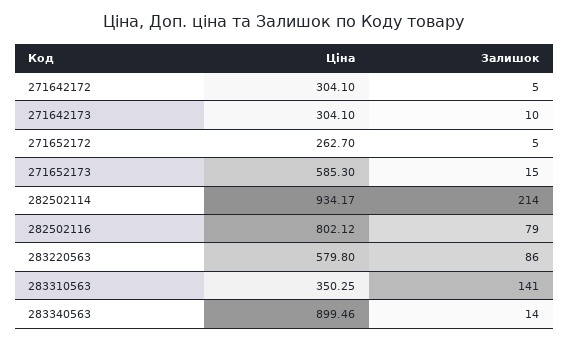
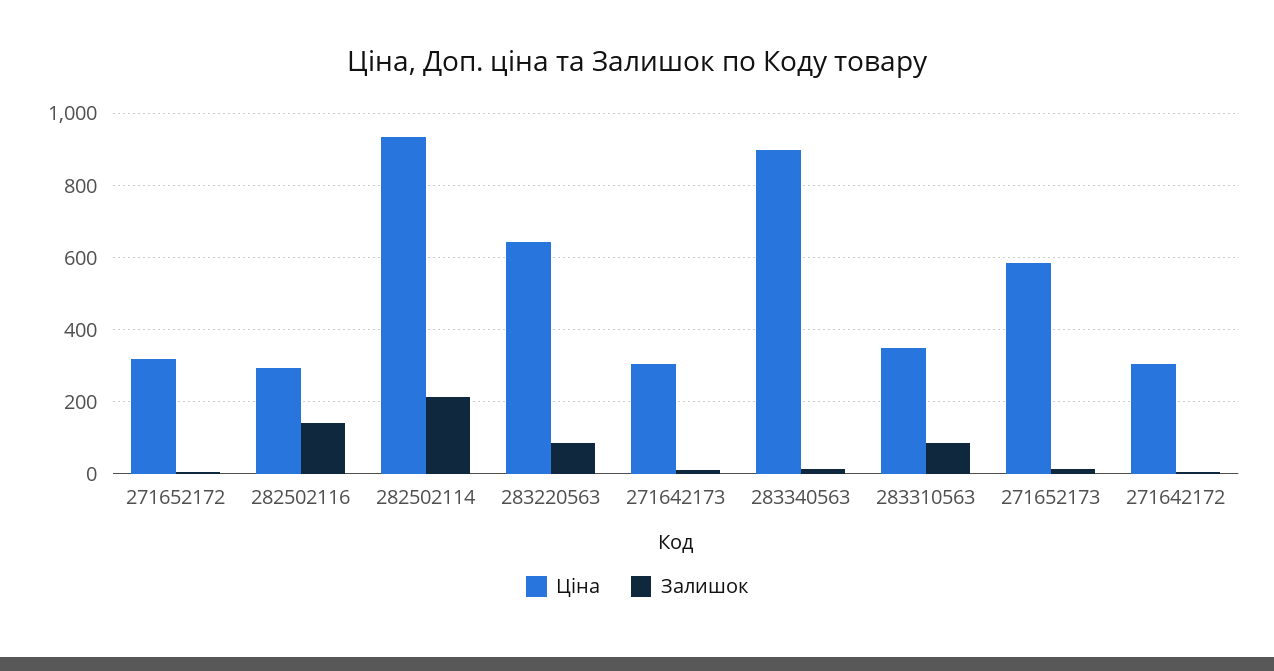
  {
    "Ціна": {
      "271642172": 304.1,
      "271642173": 304.1,
-     "271652172": 262.7,
+     "271652172": 320,
      "271652173": 585.3,
      "282502114": 934.17,
-     "282502116": 802.12,
+     "282502116": 300,
-     "283220563": 579.8,
+     "283220563": 640,
      "283310563": 350.25,
      "283340563": 899.46
    },
    "Залишок": {
      "271642172": 5,
      "271642173": 10,
      "271652172": 5,
      "271652173": 15,
      "282502114": 214,
-     "282502116": 79,
+     "282502116": 140,
      "283220563": 86,
-     "283310563": 141,
+     "283310563": 80,
      "283340563": 14
    }
  }

